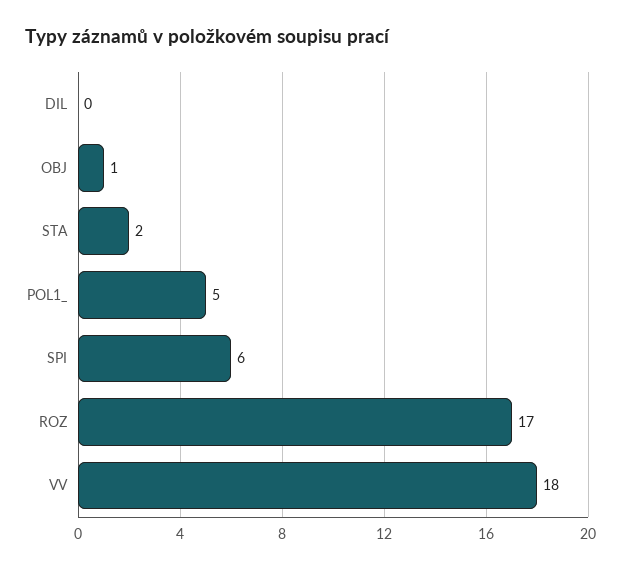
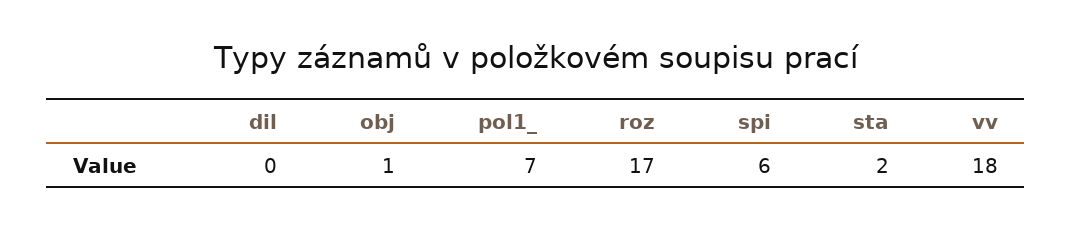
  {
    "DIL": 0,
    "OBJ": 1,
    "STA": 2,
-   "POL1_": 5,
+   "POL1_": 7,
    "SPI": 6,
    "ROZ": 17,
    "VV": 18
  }

